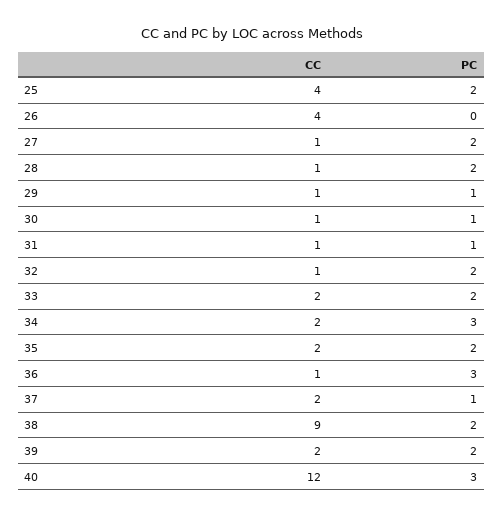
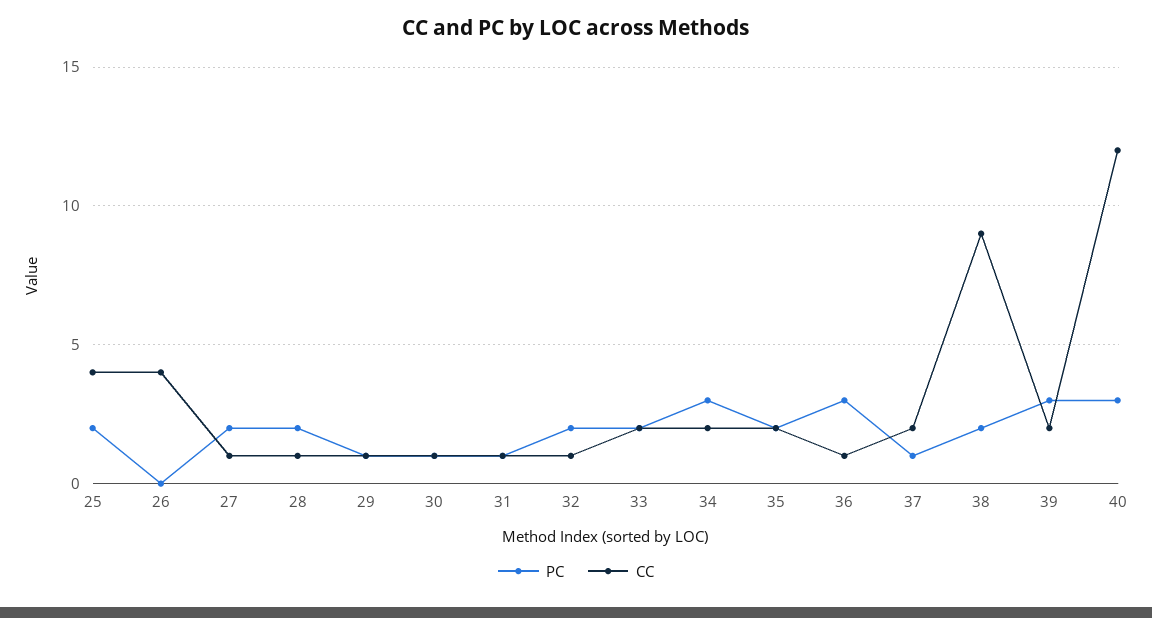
  {
    "CC": {
      "25": 4,
      "26": 4,
      "27": 1,
      "28": 1,
      "29": 1,
      "30": 1,
      "31": 1,
      "32": 1,
      "33": 2,
      "34": 2,
      "35": 2,
      "36": 1,
      "37": 2,
      "38": 9,
      "39": 2,
      "40": 12
    },
    "PC": {
      "25": 2,
      "26": 0,
      "27": 2,
      "28": 2,
      "29": 1,
      "30": 1,
      "31": 1,
      "32": 2,
      "33": 2,
      "34": 3,
      "35": 2,
      "36": 3,
      "37": 1,
      "38": 2,
-     "39": 2,
+     "39": 3,
      "40": 3
    }
  }

